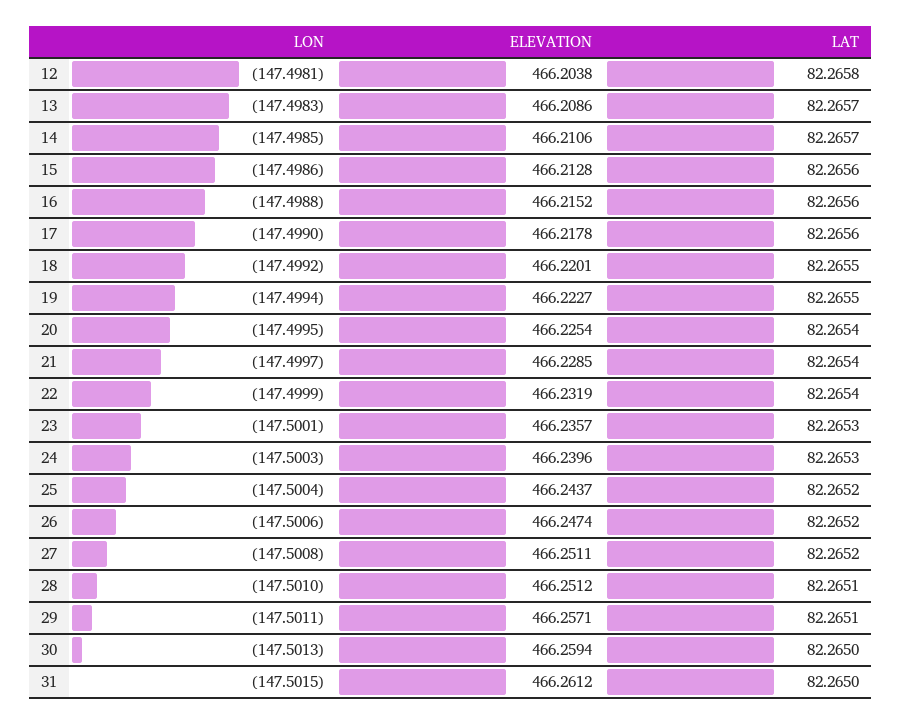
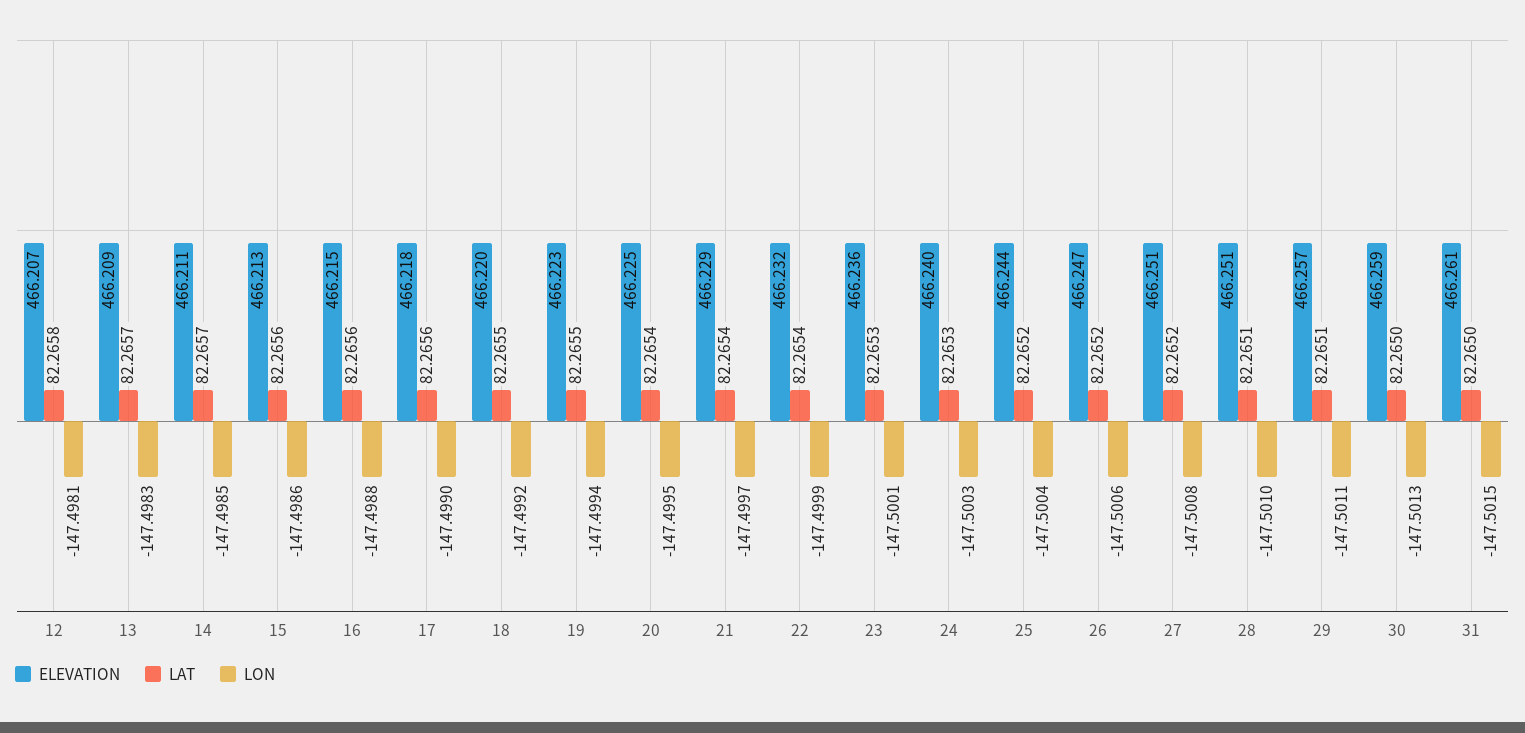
  {
    "LON": {
      "12": -147.4981,
      "13": -147.4983,
      "14": -147.4985,
      "15": -147.4986,
      "16": -147.4988,
      "17": -147.499,
      "18": -147.4992,
      "19": -147.4994,
      "20": -147.4995,
      "21": -147.4997,
      "22": -147.4999,
      "23": -147.5001,
      "24": -147.5003,
      "25": -147.5004,
      "26": -147.5006,
      "27": -147.5008,
      "28": -147.501,
      "29": -147.5011,
      "30": -147.5013,
      "31": -147.5015
    },
    "ELEVATION": {
-     "12": 466.2038,
+     "12": 466.207,
      "13": 466.2086,
      "14": 466.2106,
      "15": 466.2128,
      "16": 466.2152,
      "17": 466.2178,
      "18": 466.2201,
      "19": 466.2227,
      "20": 466.2254,
      "21": 466.2285,
      "22": 466.2319,
      "23": 466.2357,
      "24": 466.2396,
      "25": 466.2437,
      "26": 466.2474,
      "27": 466.2511,
      "28": 466.2512,
      "29": 466.2571,
      "30": 466.2594,
      "31": 466.2612
    },
    "LAT": {
      "12": 82.2658,
      "13": 82.2657,
      "14": 82.2657,
      "15": 82.2656,
      "16": 82.2656,
      "17": 82.2656,
      "18": 82.2655,
      "19": 82.2655,
      "20": 82.2654,
      "21": 82.2654,
      "22": 82.2654,
      "23": 82.2653,
      "24": 82.2653,
      "25": 82.2652,
      "26": 82.2652,
      "27": 82.2652,
      "28": 82.2651,
      "29": 82.2651,
      "30": 82.265,
      "31": 82.265
    }
  }

